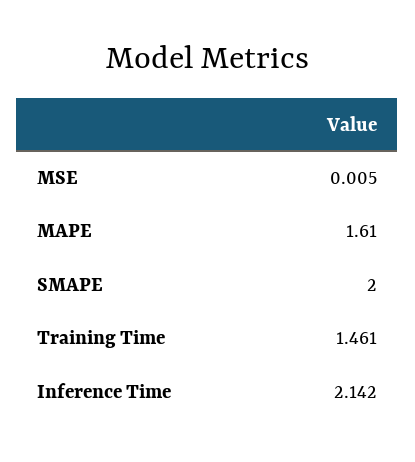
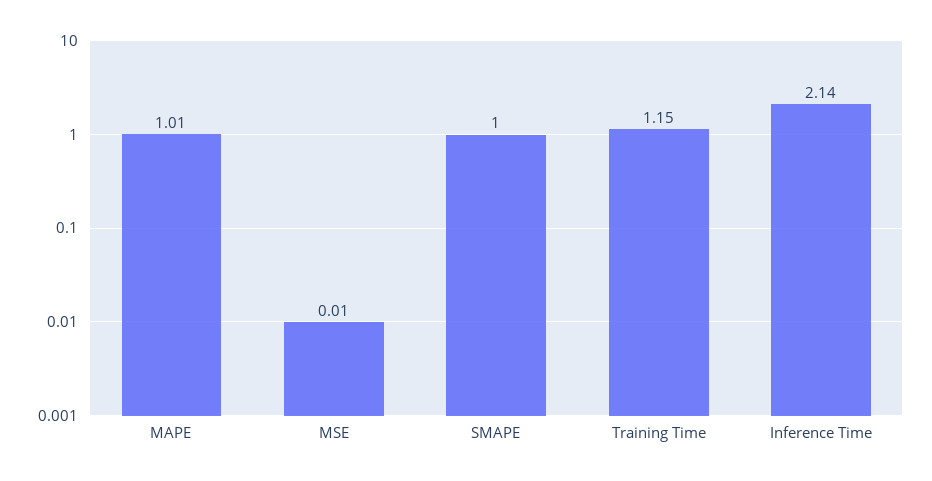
  {
    "MSE": 0.005,
-   "MAPE": 1.61,
+   "MAPE": 1.01,
-   "SMAPE": 2,
+   "SMAPE": 1,
-   "Training Time": 1.461,
+   "Training Time": 1.15,
    "Inference Time": 2.142
  }

